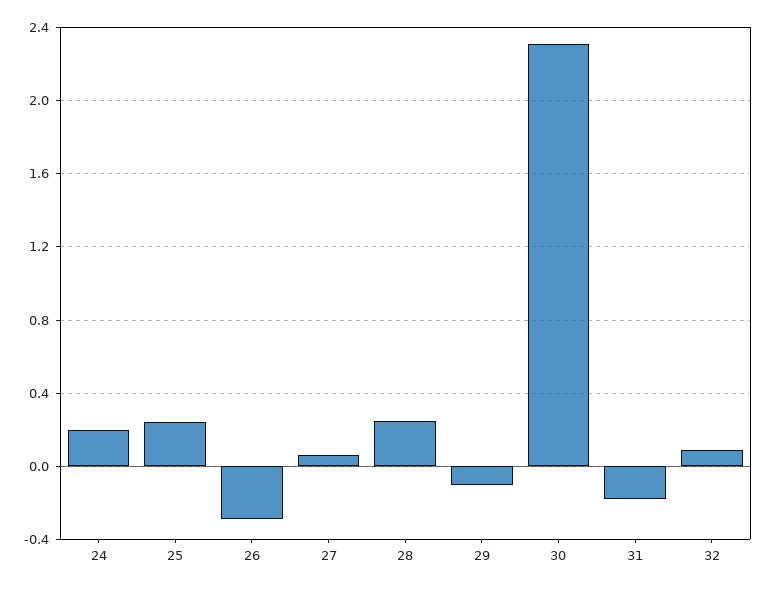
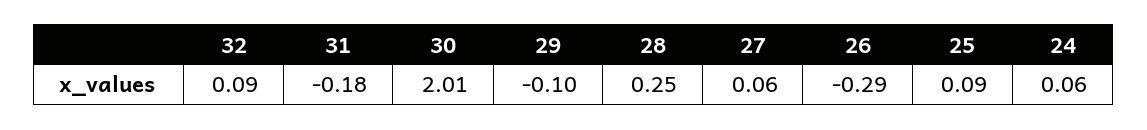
  {
-   "24": 0.2,
+   "24": 0.06,
-   "25": 0.25,
+   "25": 0.09,
    "26": -0.29,
    "27": 0.06,
    "28": 0.25,
    "29": -0.1,
-   "30": 2.3,
+   "30": 2.01,
    "31": -0.18,
    "32": 0.09
  }

